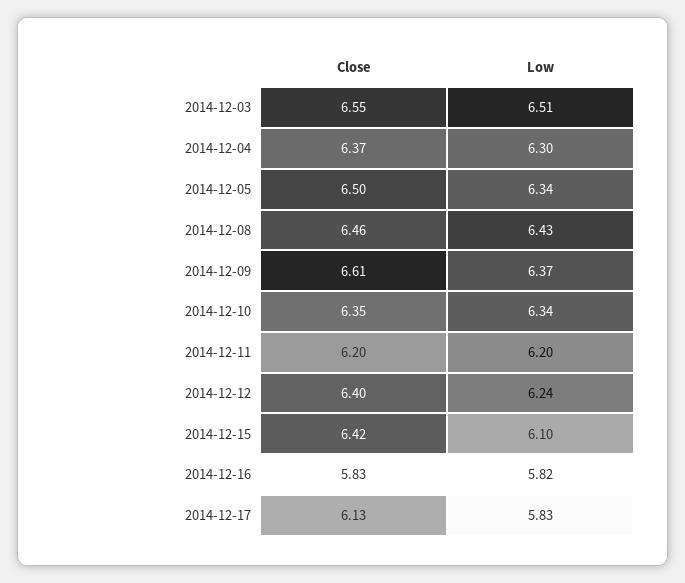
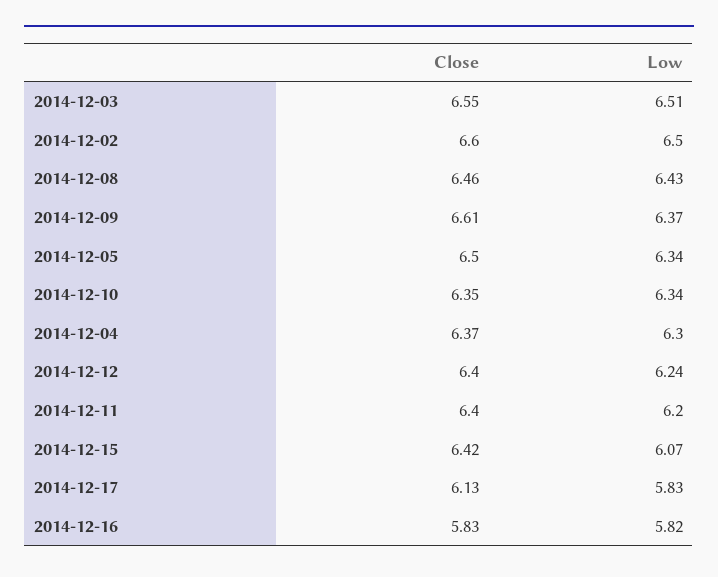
  {
    "Close": {
      "2014-12-03": 6.55,
      "2014-12-04": 6.37,
      "2014-12-05": 6.5,
      "2014-12-08": 6.46,
      "2014-12-09": 6.61,
      "2014-12-10": 6.35,
-     "2014-12-11": 6.2,
+     "2014-12-11": 6.4,
      "2014-12-12": 6.4,
      "2014-12-15": 6.42,
      "2014-12-16": 5.83,
-     "2014-12-17": 6.13
+     "2014-12-17": 6.13,
+     "2014-12-02": 6.6
    },
    "Low": {
      "2014-12-03": 6.51,
      "2014-12-04": 6.3,
      "2014-12-05": 6.34,
      "2014-12-08": 6.43,
      "2014-12-09": 6.37,
      "2014-12-10": 6.34,
      "2014-12-11": 6.2,
      "2014-12-12": 6.24,
-     "2014-12-15": 6.1,
+     "2014-12-15": 6.07,
      "2014-12-16": 5.82,
-     "2014-12-17": 5.83
+     "2014-12-17": 5.83,
+     "2014-12-02": 6.5
    }
  }

